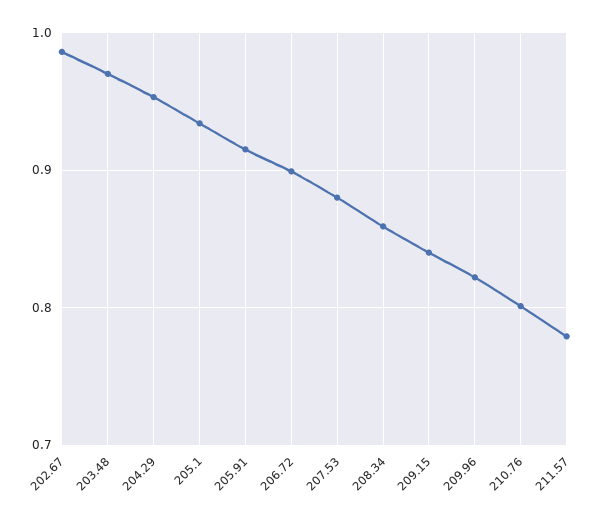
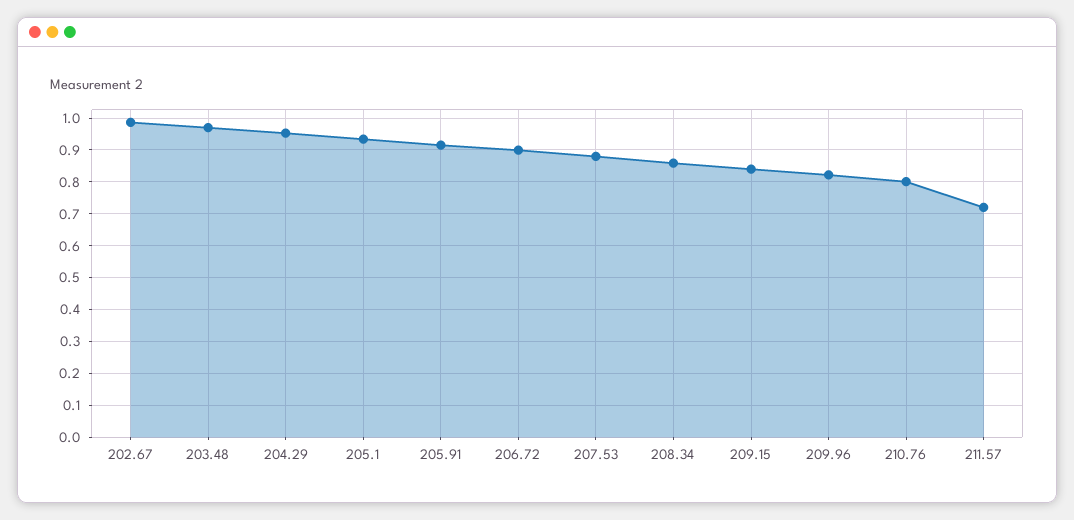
  {
    "202.67": 0.99,
    "203.48": 0.97,
    "204.29": 0.95,
    "205.1": 0.93,
    "205.91": 0.92,
    "206.72": 0.9,
    "207.53": 0.88,
    "208.34": 0.86,
    "209.15": 0.84,
    "209.96": 0.82,
    "210.76": 0.8,
-   "211.57": 0.78
+   "211.57": 0.72
  }

